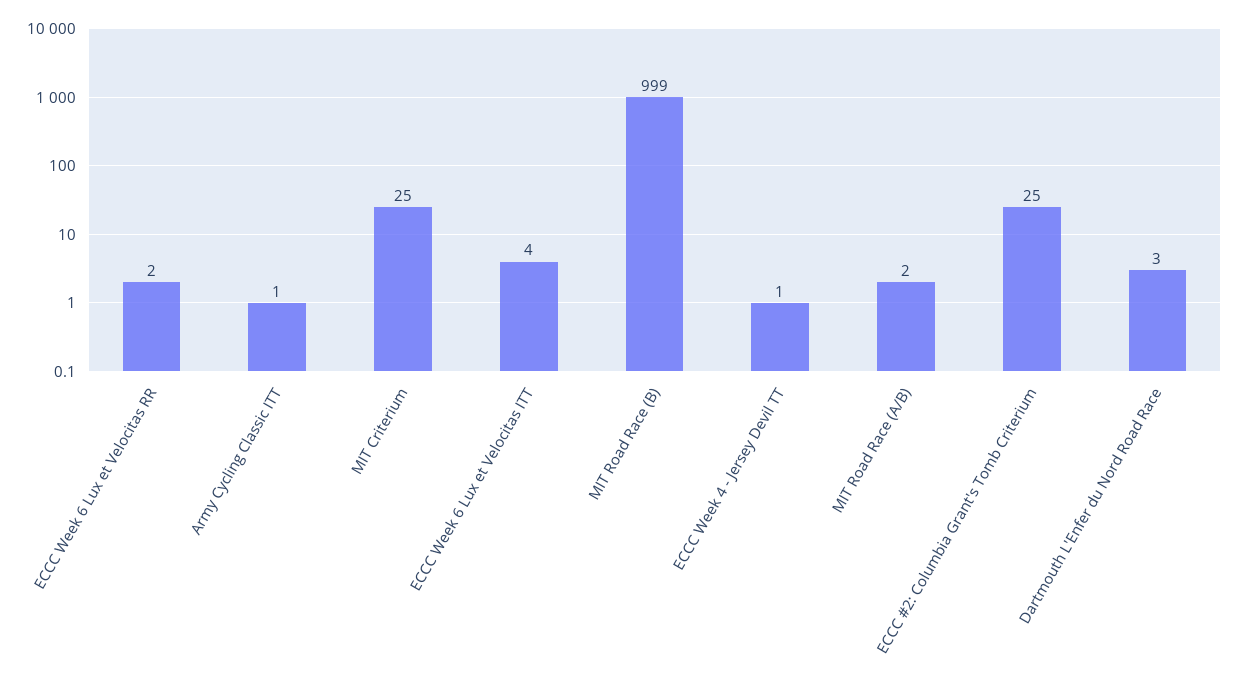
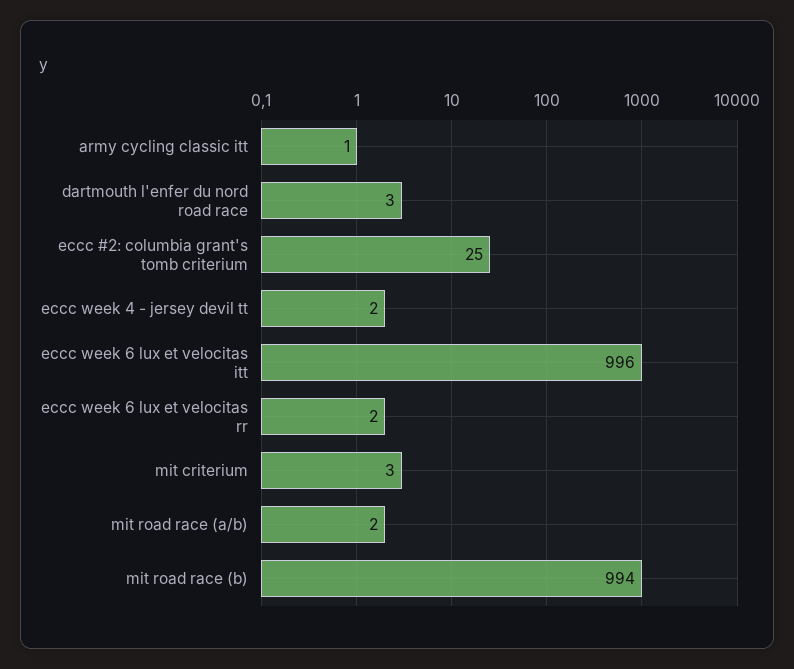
  {
    "ECCC Week 6 Lux et Velocitas RR": 2,
    "Army Cycling Classic ITT": 1,
-   "MIT Criterium": 25,
+   "MIT Criterium": 3,
-   "ECCC Week 6 Lux et Velocitas ITT": 4,
+   "ECCC Week 6 Lux et Velocitas ITT": 996,
-   "MIT Road Race (B)": 999,
+   "MIT Road Race (B)": 994,
-   "ECCC Week 4 - Jersey Devil TT": 1,
+   "ECCC Week 4 - Jersey Devil TT": 2,
    "MIT Road Race (A/B)": 2,
    "ECCC #2: Columbia Grant's Tomb Criterium": 25,
    "Dartmouth L'Enfer du Nord Road Race": 3
  }

